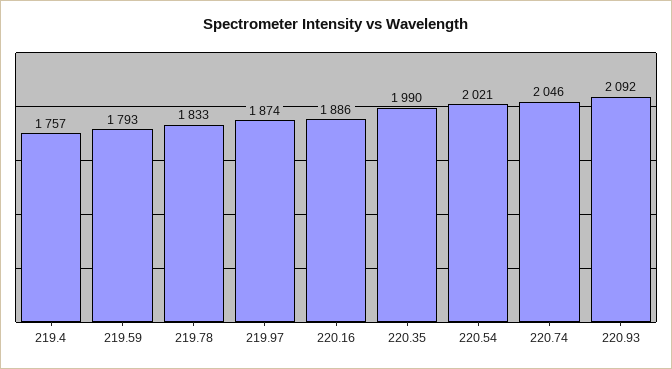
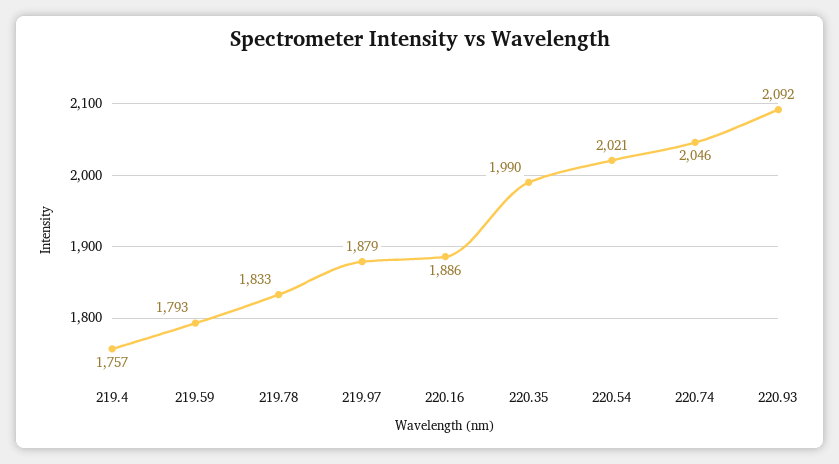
  {
    "219.4": 1757,
    "219.59": 1793,
    "219.78": 1833,
-   "219.97": 1874,
+   "219.97": 1879,
    "220.16": 1886,
    "220.35": 1990,
    "220.54": 2021,
    "220.74": 2046,
    "220.93": 2092
  }

